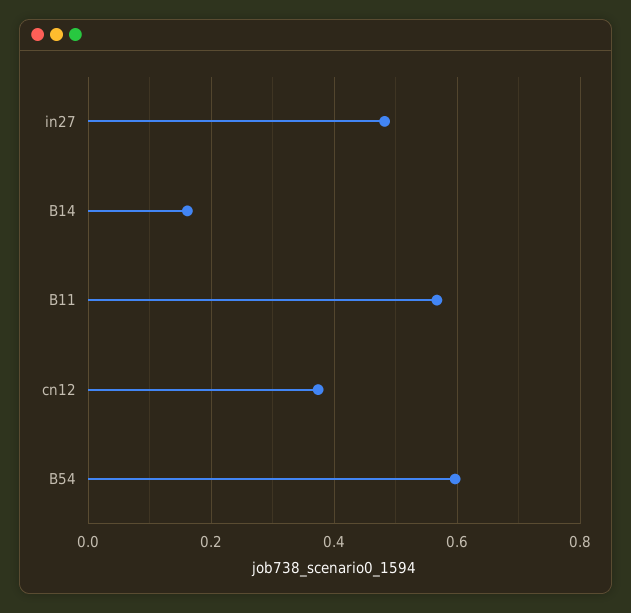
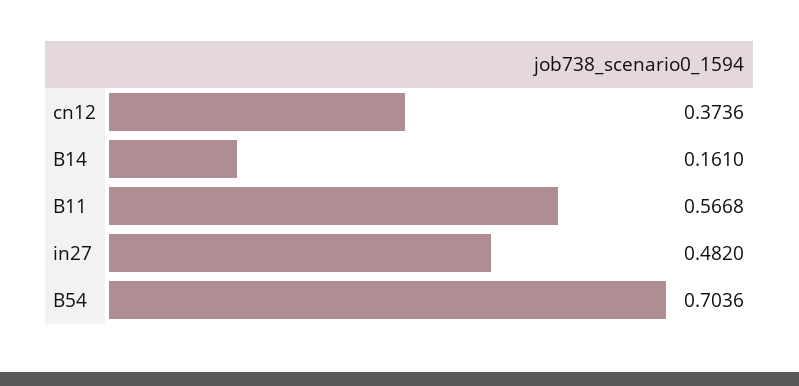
  {
    "in27": 0.482,
    "B14": 0.161,
    "B11": 0.5668,
    "cn12": 0.3736,
-   "B54": 0.6
+   "B54": 0.7036
  }

